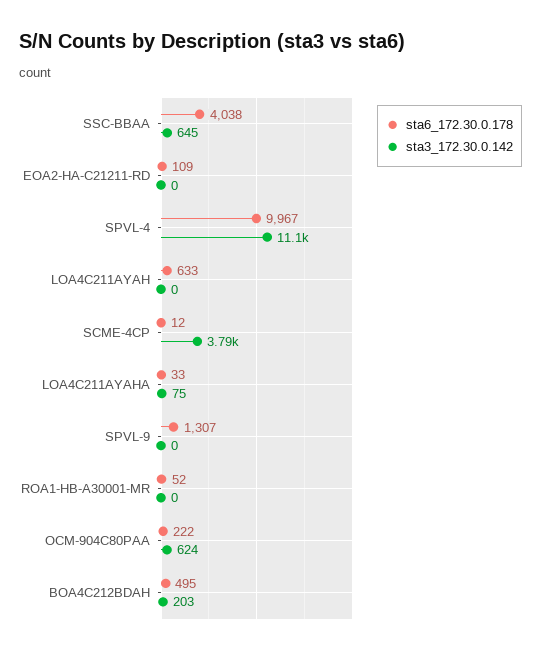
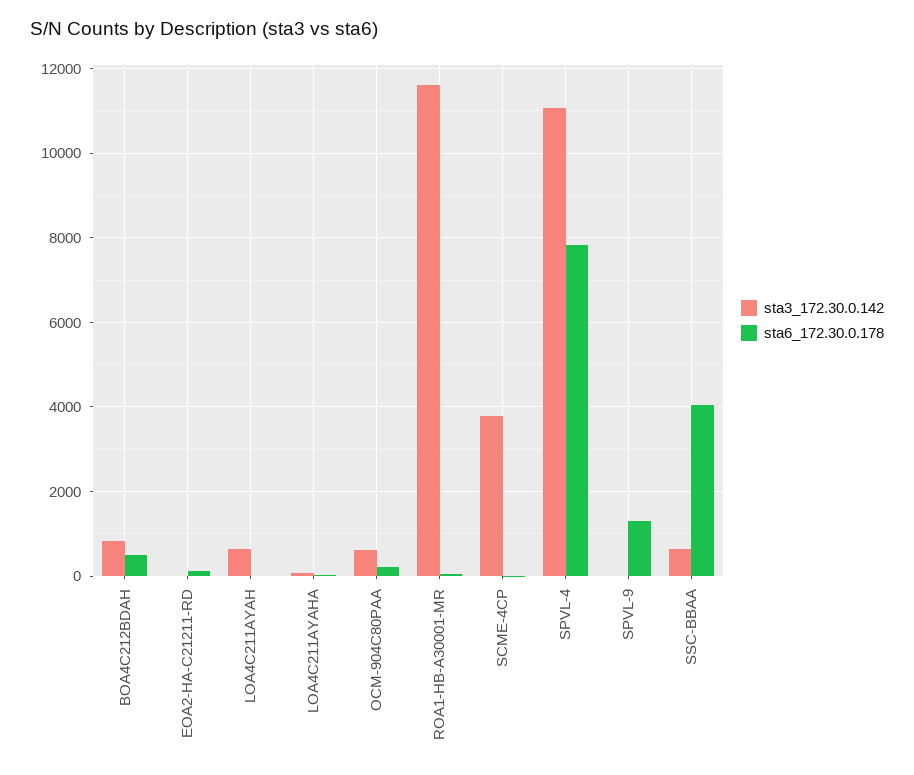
  {
    "sta6_172.30.0.178": {
      "SSC-BBAA": 4038,
      "EOA2-HA-C21211-RD": 109,
-     "SPVL-4": 9967,
+     "SPVL-4": 7800,
-     "LOA4C211AYAH": 633,
+     "LOA4C211AYAH": 0,
      "SCME-4CP": 12,
      "LOA4C211AYAHA": 33,
      "SPVL-9": 1307,
      "ROA1-HB-A30001-MR": 52,
      "OCM-904C80PAA": 222,
      "BOA4C212BDAH": 495
    },
    "sta3_172.30.0.142": {
      "SSC-BBAA": 645,
      "EOA2-HA-C21211-RD": 0,
      "SPVL-4": 11100,
-     "LOA4C211AYAH": 0,
+     "LOA4C211AYAH": 600,
      "SCME-4CP": 3790,
      "LOA4C211AYAHA": 75,
      "SPVL-9": 0,
-     "ROA1-HB-A30001-MR": 0,
+     "ROA1-HB-A30001-MR": 11600,
      "OCM-904C80PAA": 624,
-     "BOA4C212BDAH": 203
+     "BOA4C212BDAH": 800
    }
  }

